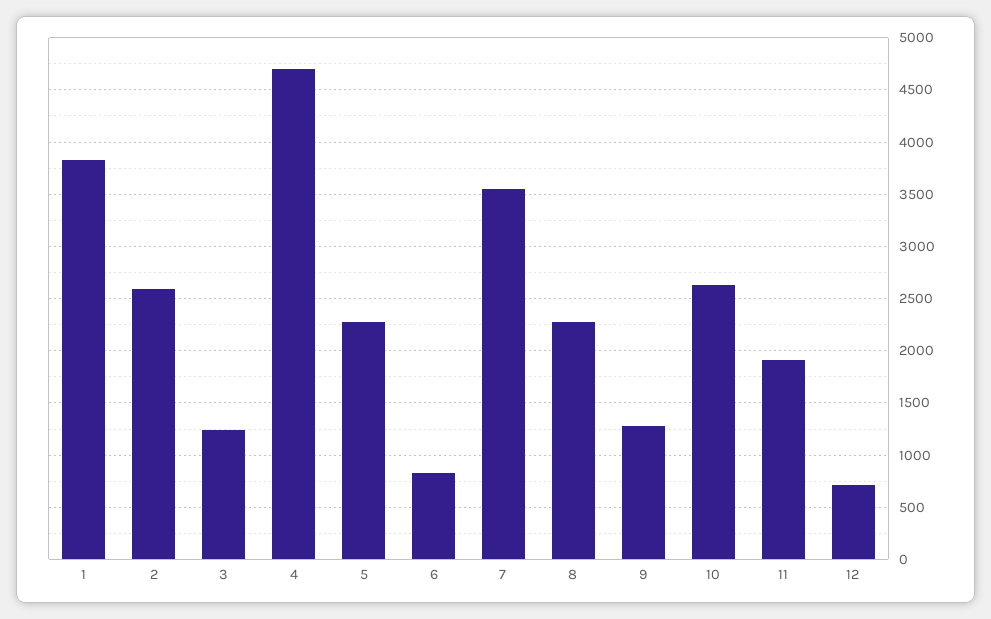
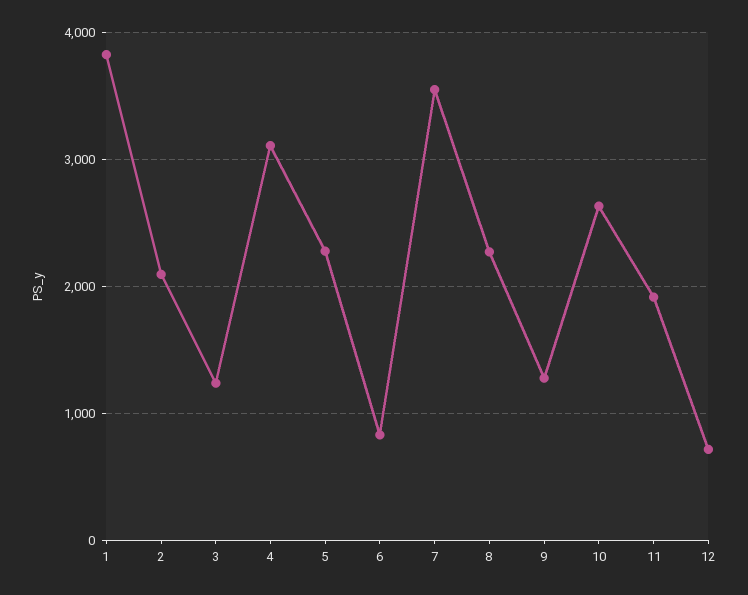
  {
    "1": 3800,
-   "2": 2600,
+   "2": 2100,
    "3": 1200,
-   "4": 4700,
+   "4": 3100,
    "5": 2300,
    "6": 800,
    "7": 3600,
    "8": 2300,
    "9": 1300,
    "10": 2600,
    "11": 1900,
    "12": 700
  }

